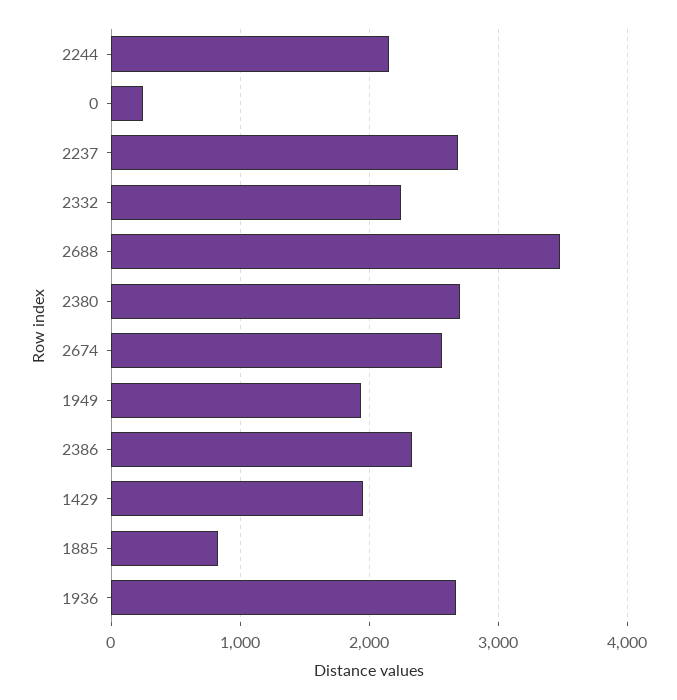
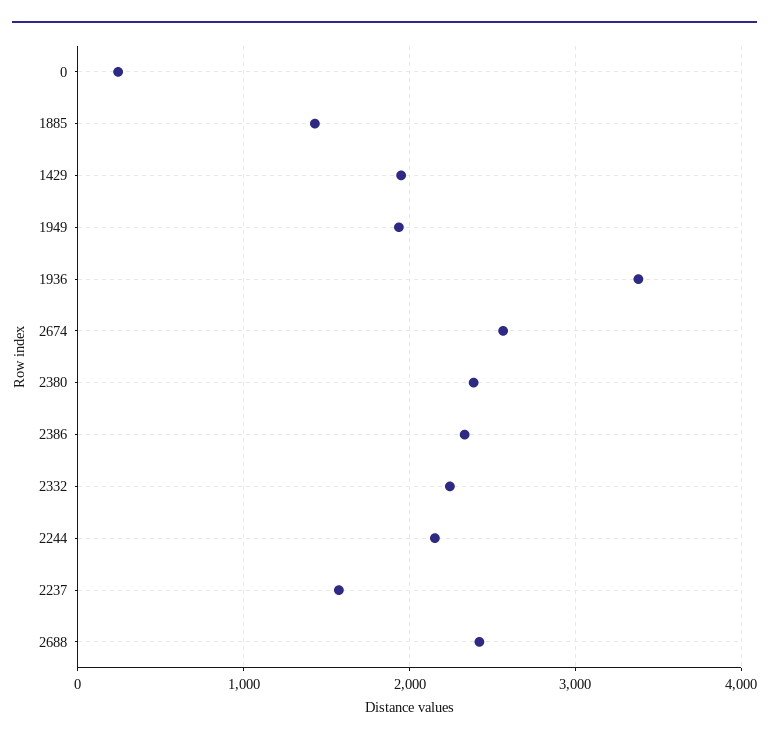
  {
    "2244": 2200,
    "0": 200,
-   "2237": 2700,
+   "2237": 1600,
    "2332": 2200,
-   "2688": 3500,
+   "2688": 2400,
-   "2380": 2700,
+   "2380": 2400,
    "2674": 2600,
    "1949": 1900,
    "2386": 2300,
    "1429": 1900,
-   "1885": 800,
+   "1885": 1400,
-   "1936": 2700
+   "1936": 3400
  }

